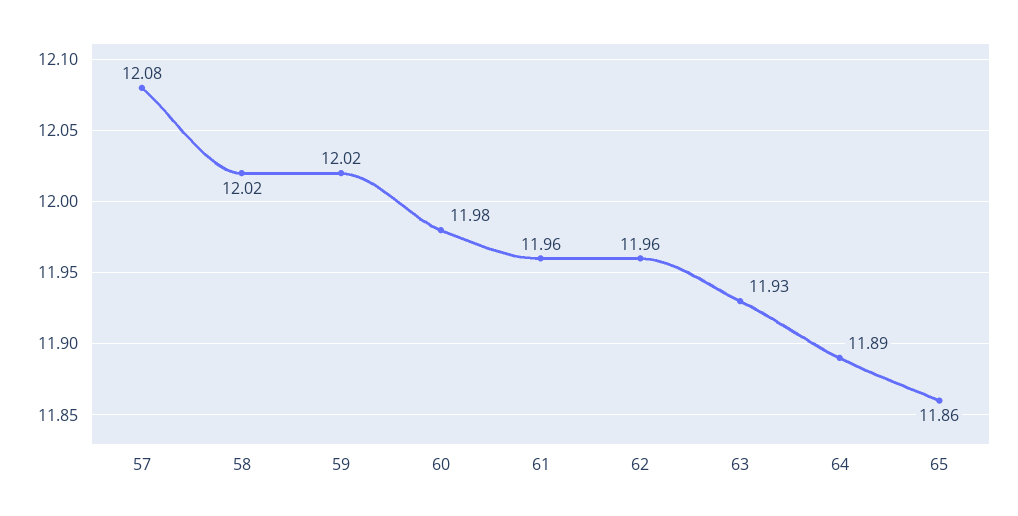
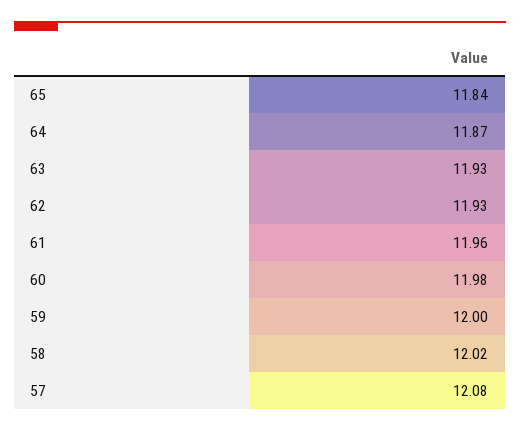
  {
    "57": 12.08,
    "58": 12.02,
-   "59": 12.02,
+   "59": 12,
    "60": 11.98,
    "61": 11.96,
-   "62": 11.96,
+   "62": 11.93,
    "63": 11.93,
-   "64": 11.89,
+   "64": 11.87,
-   "65": 11.86
+   "65": 11.84
  }

